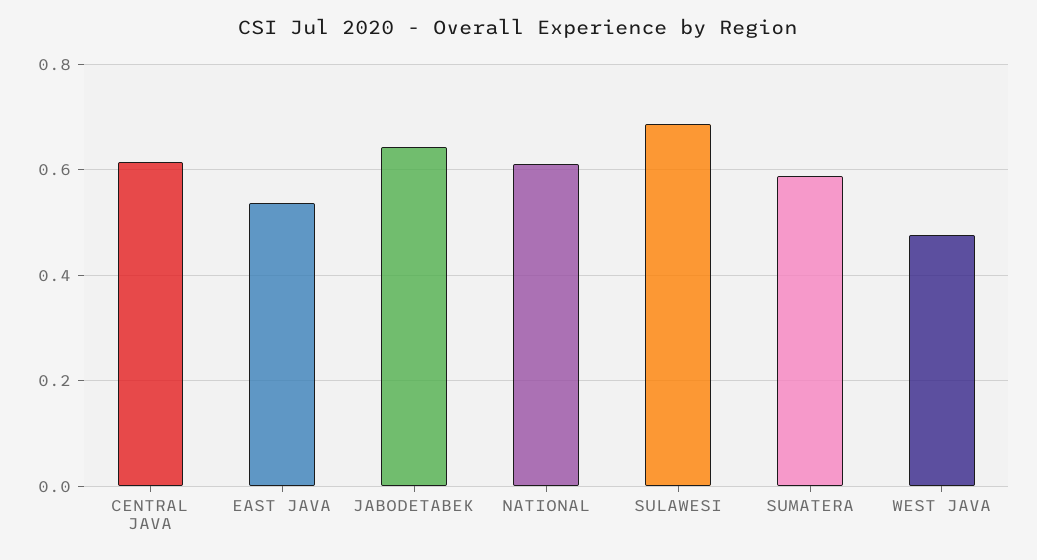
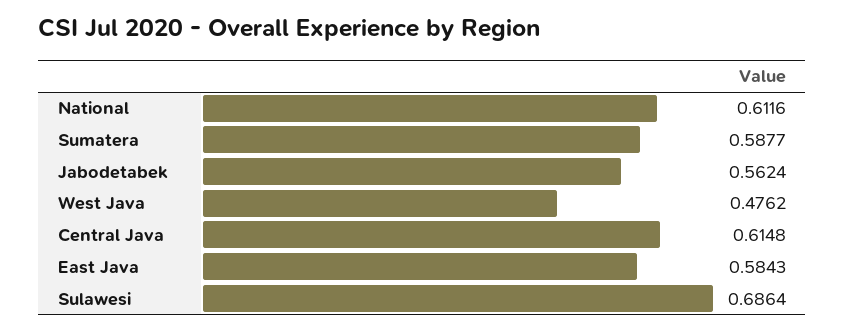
  {
    "CENTRAL JAVA": 0.6148,
-   "EAST JAVA": 0.54,
+   "EAST JAVA": 0.5843,
-   "JABODETABEK": 0.64,
+   "JABODETABEK": 0.5624,
    "NATIONAL": 0.6116,
    "SULAWESI": 0.6864,
    "SUMATERA": 0.5877,
    "WEST JAVA": 0.4762
  }

